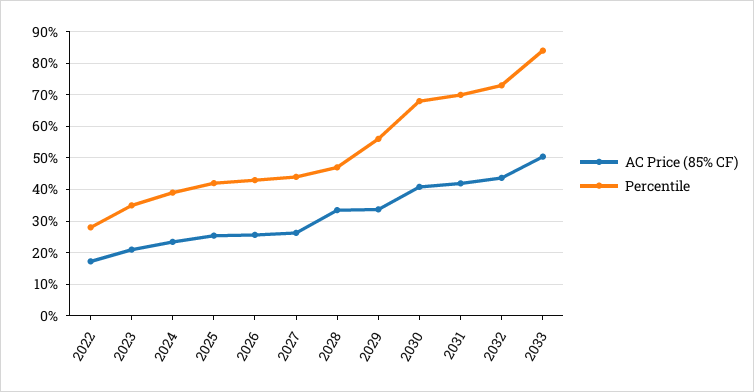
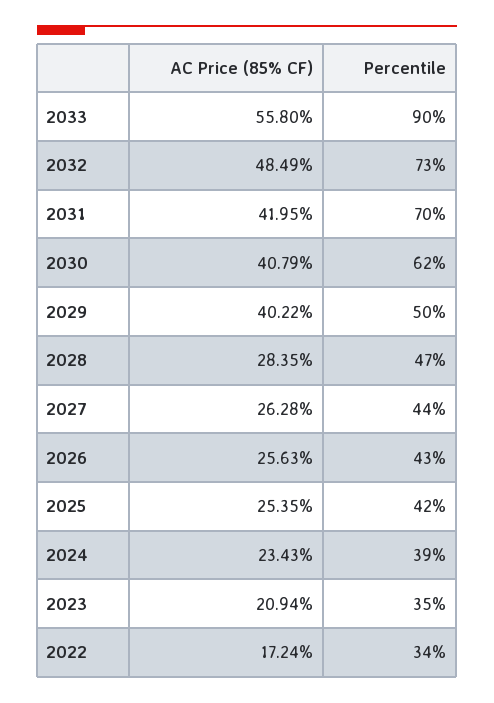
  {
    "AC Price (85% CF)": {
      "2022": 17.24,
      "2023": 20.94,
      "2024": 23.43,
      "2025": 25.35,
      "2026": 25.63,
      "2027": 26.28,
-     "2028": 34,
+     "2028": 28.35,
-     "2029": 34,
+     "2029": 40.22,
      "2030": 40.79,
      "2031": 41.95,
-     "2032": 44,
+     "2032": 48.49,
-     "2033": 50
+     "2033": 55.8
    },
    "Percentile": {
-     "2022": 28,
+     "2022": 34,
      "2023": 35,
      "2024": 39,
      "2025": 42,
      "2026": 43,
      "2027": 44,
      "2028": 47,
-     "2029": 56,
+     "2029": 50,
-     "2030": 68,
+     "2030": 62,
      "2031": 70,
      "2032": 73,
-     "2033": 84
+     "2033": 90
    }
  }

